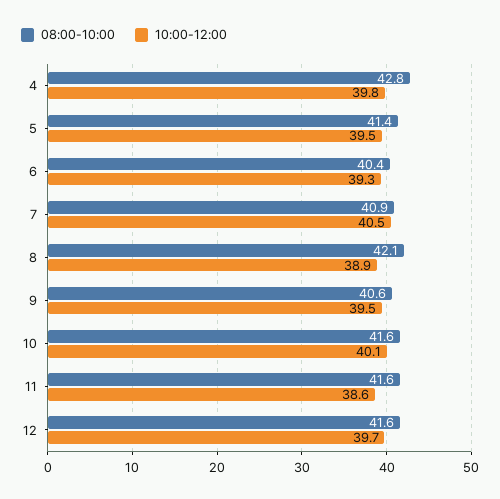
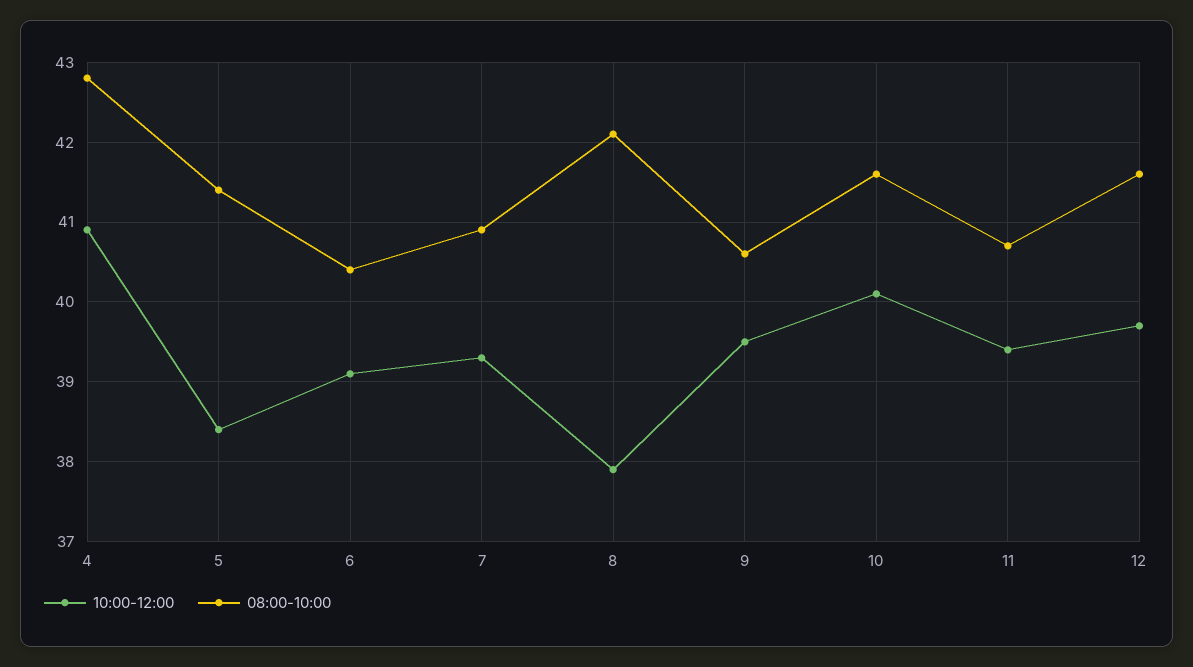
  {
    "08:00-10:00": {
      "4": 42.8,
      "5": 41.4,
      "6": 40.4,
      "7": 40.9,
      "8": 42.1,
      "9": 40.6,
      "10": 41.6,
-     "11": 41.6,
+     "11": 40.7,
      "12": 41.6
    },
    "10:00-12:00": {
-     "4": 39.8,
+     "4": 40.9,
-     "5": 39.5,
+     "5": 38.4,
-     "6": 39.3,
+     "6": 39.1,
-     "7": 40.5,
+     "7": 39.3,
-     "8": 38.9,
+     "8": 37.9,
      "9": 39.5,
      "10": 40.1,
-     "11": 38.6,
+     "11": 39.4,
      "12": 39.7
    }
  }

